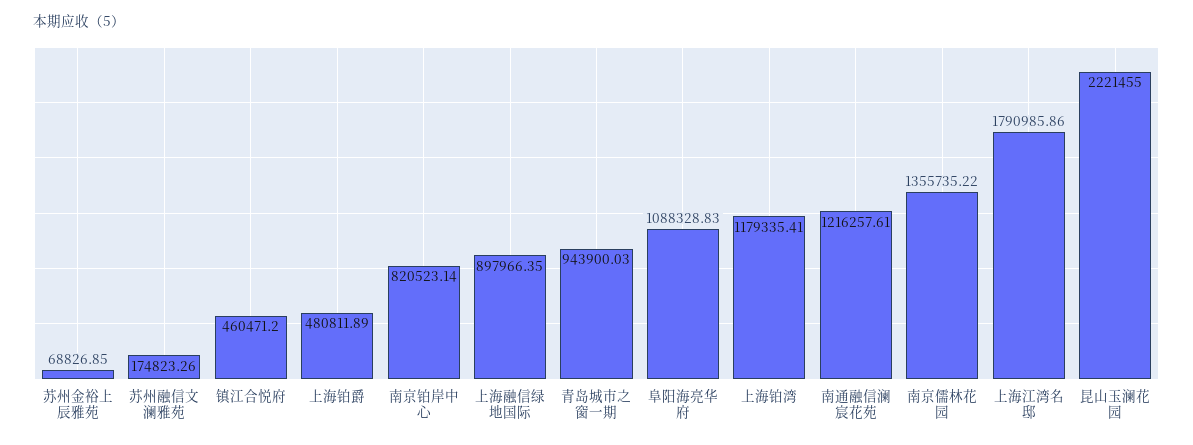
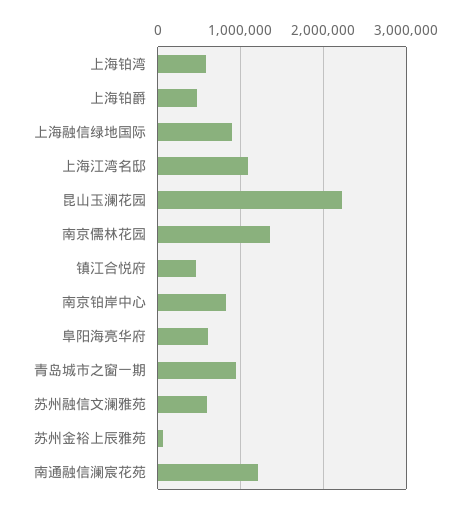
  {
    "苏州金裕上辰雅苑": 68826.85,
-   "苏州融信文澜雅苑": 174823.26,
+   "苏州融信文澜雅苑": 600000,
    "镇江合悦府": 460471.2,
    "上海铂爵": 480811.89,
    "南京铂岸中心": 820523.14,
    "上海融信绿地国际": 897966.35,
    "青岛城市之窗一期": 943900.03,
-   "阜阳海亮华府": 1088328.83,
+   "阜阳海亮华府": 600000,
-   "上海铂湾": 1179335.41,
+   "上海铂湾": 600000,
    "南通融信澜宸花苑": 1216257.61,
    "南京儒林花园": 1355735.22,
-   "上海江湾名邸": 1790985.86,
+   "上海江湾名邸": 1100000,
    "昆山玉澜花园": 2221455
  }

